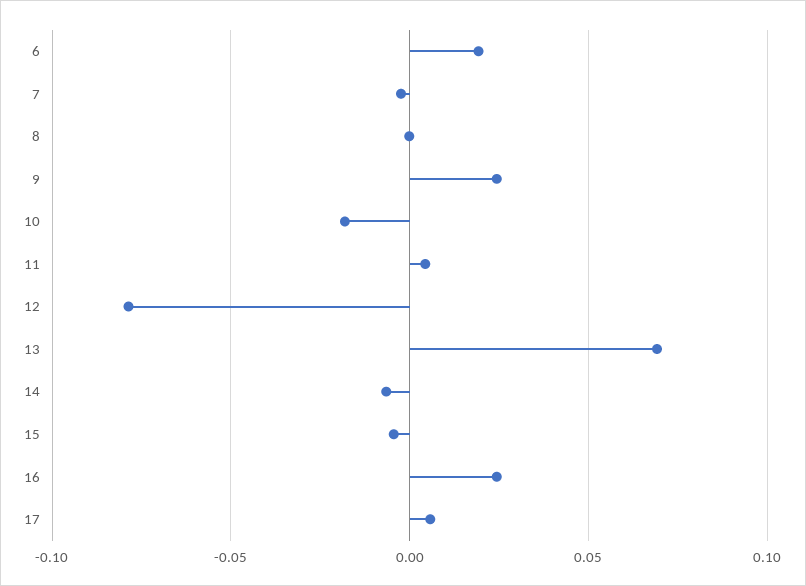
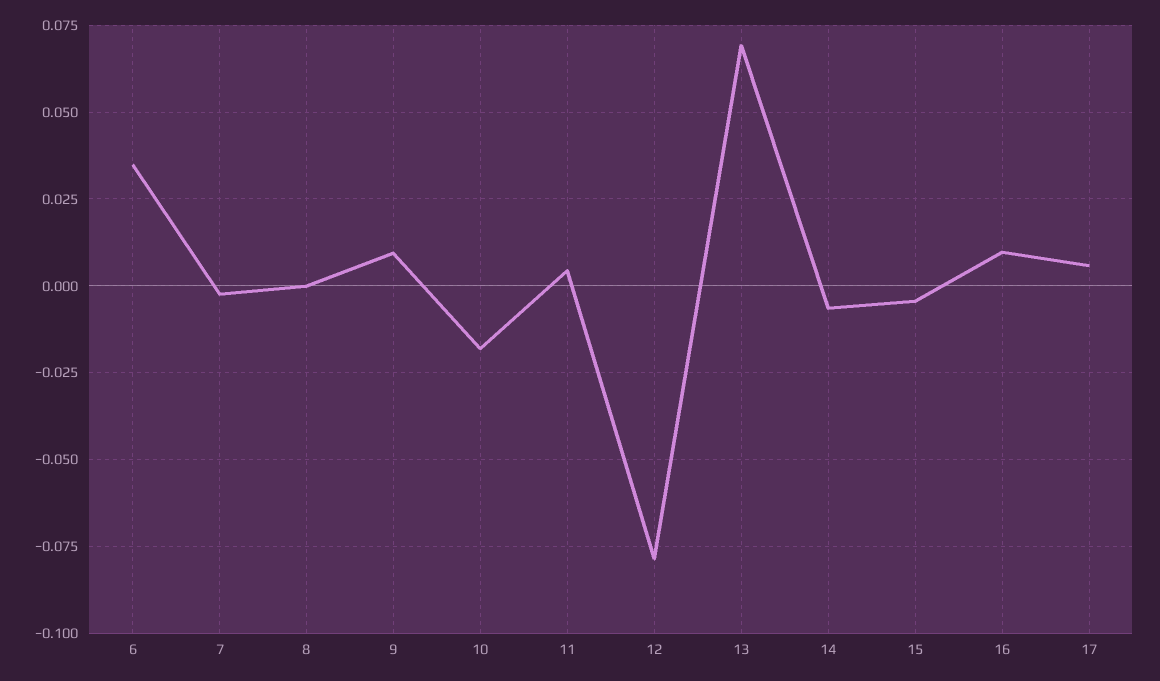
  {
-   "6": 0.02,
+   "6": 0.035,
    "7": -0.0025,
    "8": 0,
-   "9": 0.025,
+   "9": 0.01,
    "10": -0.0175,
    "11": 0.005,
    "12": -0.0775,
    "13": 0.07,
    "14": -0.0075,
    "15": -0.005,
-   "16": 0.025,
+   "16": 0.01,
    "17": 0.005
  }

